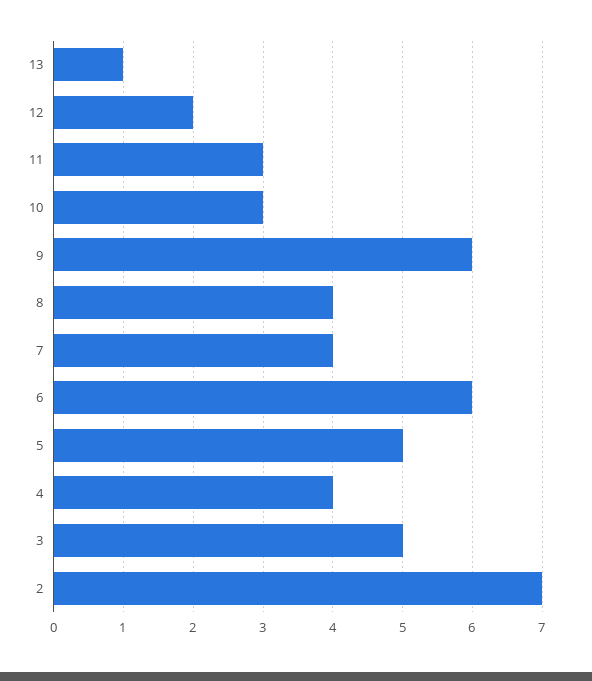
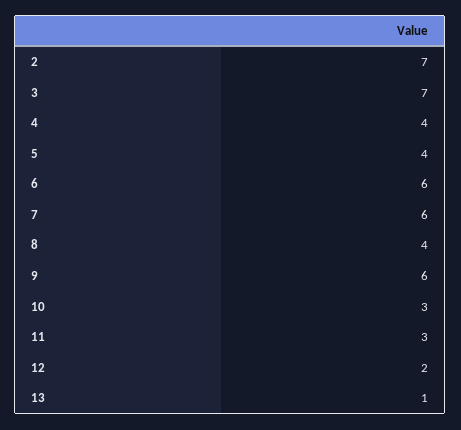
  {
    "13": 1,
    "12": 2,
    "11": 3,
    "10": 3,
    "9": 6,
    "8": 4,
-   "7": 4,
+   "7": 6,
    "6": 6,
-   "5": 5,
+   "5": 4,
    "4": 4,
-   "3": 5,
+   "3": 7,
    "2": 7
  }

